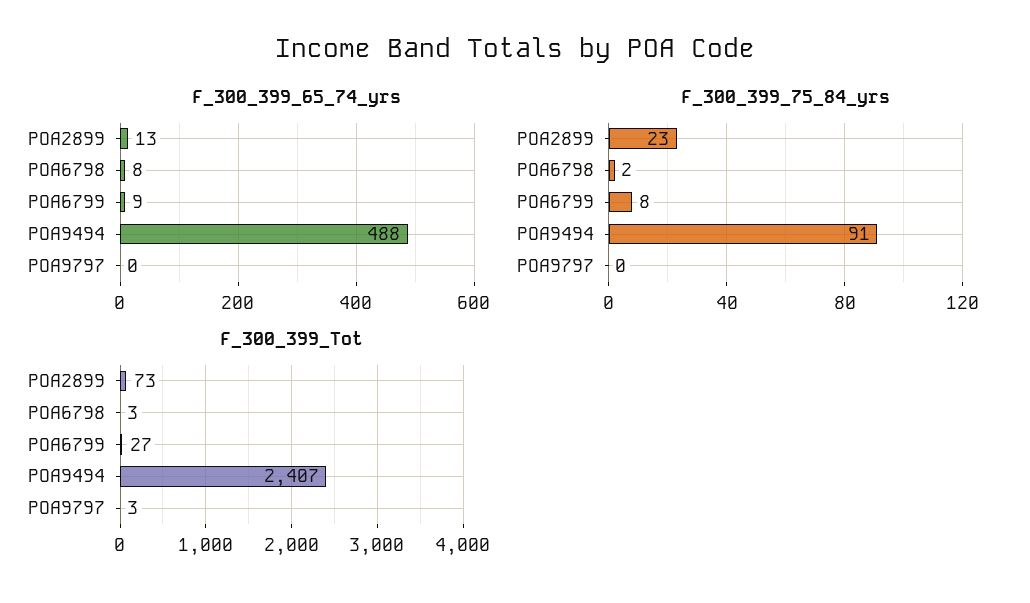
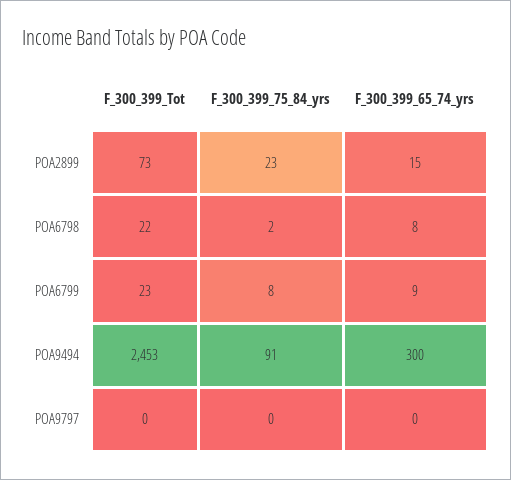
  {
    "F_300_399_65_74_yrs": {
-     "POA2899": 13,
+     "POA2899": 15,
      "POA6798": 8,
      "POA6799": 9,
-     "POA9494": 488,
+     "POA9494": 300,
      "POA9797": 0
    },
    "F_300_399_75_84_yrs": {
      "POA2899": 23,
      "POA6798": 2,
      "POA6799": 8,
      "POA9494": 91,
      "POA9797": 0
    },
    "F_300_399_Tot": {
      "POA2899": 73,
-     "POA6798": 3,
+     "POA6798": 22,
-     "POA6799": 27,
+     "POA6799": 23,
-     "POA9494": 2407,
+     "POA9494": 2453,
-     "POA9797": 3
+     "POA9797": 0
    }
  }

